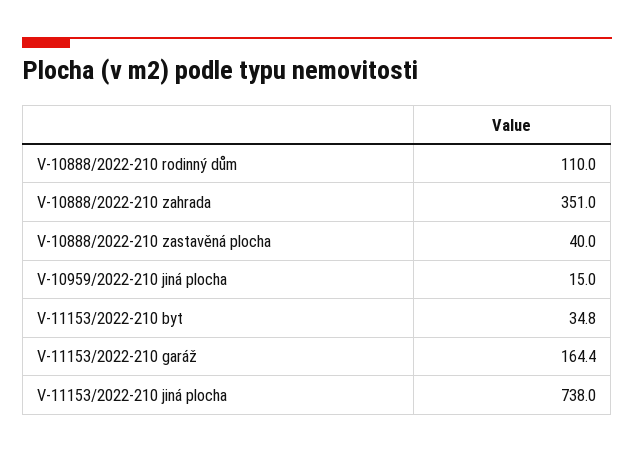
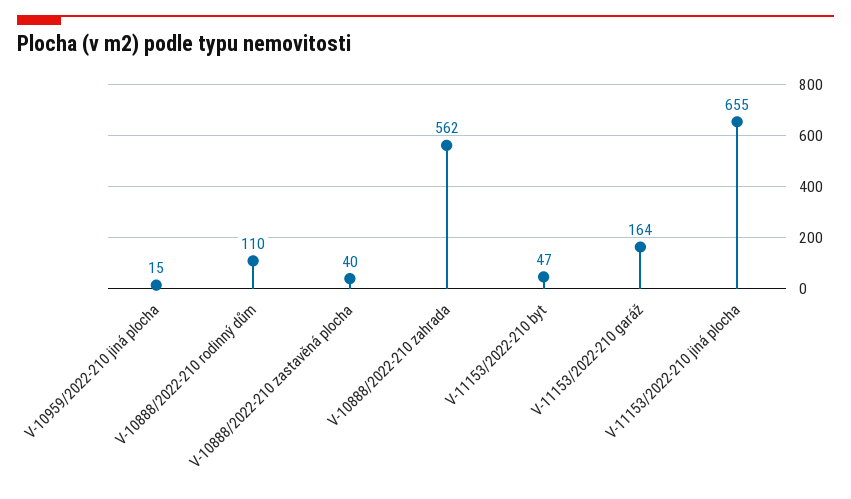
  {
    "V-10888/2022-210 rodinný dům": 110,
-   "V-10888/2022-210 zahrada": 351,
+   "V-10888/2022-210 zahrada": 562,
    "V-10888/2022-210 zastavěná plocha": 40,
    "V-10959/2022-210 jiná plocha": 15,
-   "V-11153/2022-210 byt": 34.8,
+   "V-11153/2022-210 byt": 47,
-   "V-11153/2022-210 garáž": 164.4,
+   "V-11153/2022-210 garáž": 164,
-   "V-11153/2022-210 jiná plocha": 738
+   "V-11153/2022-210 jiná plocha": 655
  }

